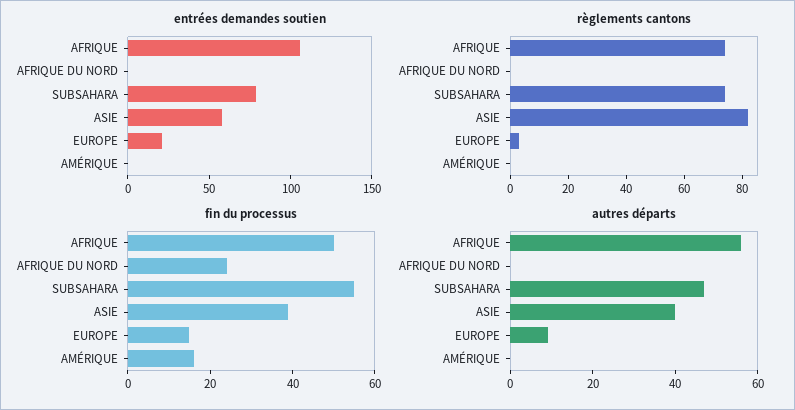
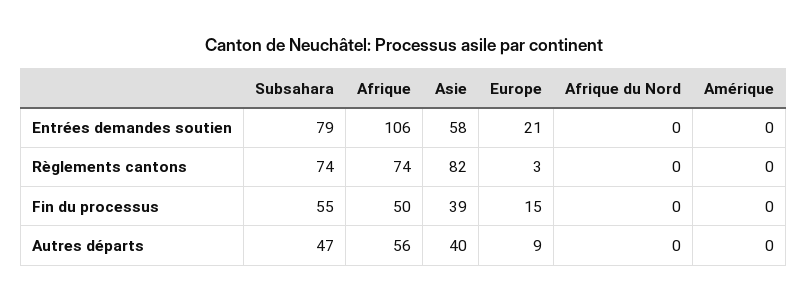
  {
    "entrées demandes soutien": {
      "AFRIQUE": 106,
      "AFRIQUE DU NORD": 0,
      "SUBSAHARA": 79,
      "ASIE": 58,
      "EUROPE": 21,
      "AMÉRIQUE": 0
    },
    "règlements cantons": {
      "AFRIQUE": 74,
      "AFRIQUE DU NORD": 0,
      "SUBSAHARA": 74,
      "ASIE": 82,
      "EUROPE": 3,
      "AMÉRIQUE": 0
    },
    "fin du processus": {
      "AFRIQUE": 50,
-     "AFRIQUE DU NORD": 25,
+     "AFRIQUE DU NORD": 0,
      "SUBSAHARA": 55,
      "ASIE": 39,
      "EUROPE": 15,
-     "AMÉRIQUE": 15
+     "AMÉRIQUE": 0
    },
    "autres départs": {
      "AFRIQUE": 56,
      "AFRIQUE DU NORD": 0,
      "SUBSAHARA": 47,
      "ASIE": 40,
      "EUROPE": 9,
      "AMÉRIQUE": 0
    }
  }

